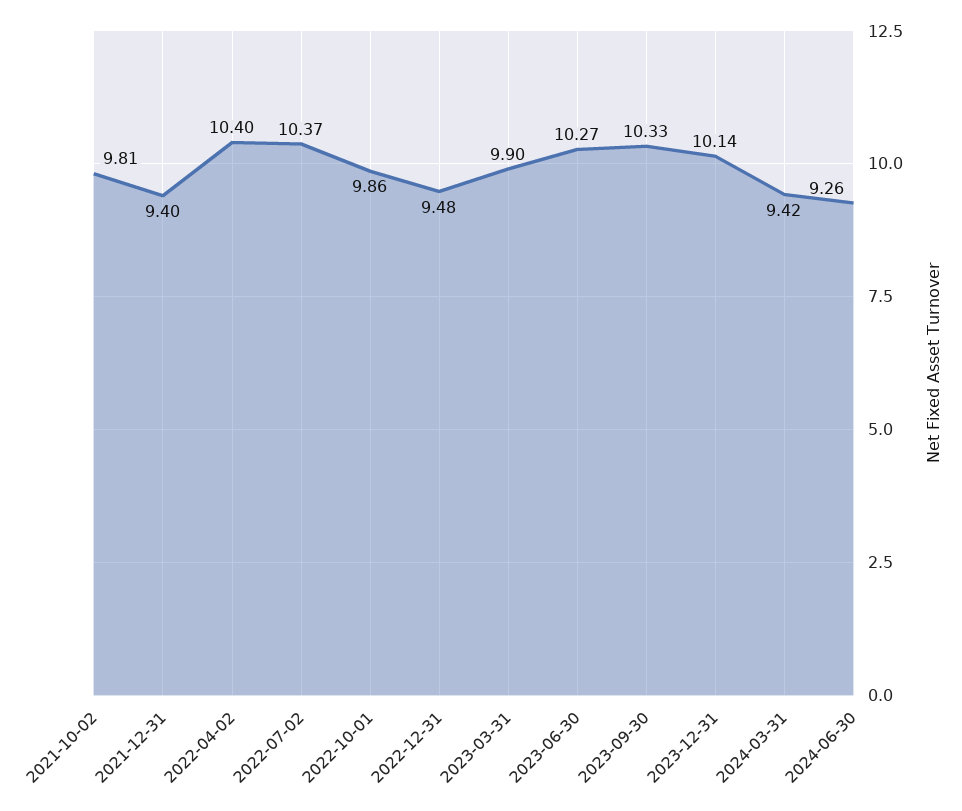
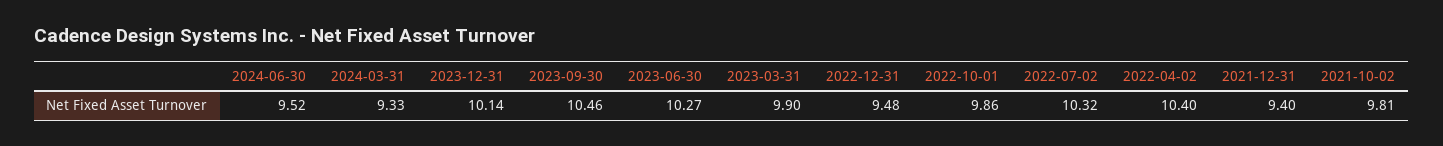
  {
    "2021-10-02": 9.81,
    "2021-12-31": 9.4,
    "2022-04-02": 10.4,
-   "2022-07-02": 10.37,
+   "2022-07-02": 10.32,
    "2022-10-01": 9.86,
    "2022-12-31": 9.48,
    "2023-03-31": 9.9,
    "2023-06-30": 10.27,
-   "2023-09-30": 10.33,
+   "2023-09-30": 10.46,
    "2023-12-31": 10.14,
-   "2024-03-31": 9.42,
+   "2024-03-31": 9.33,
-   "2024-06-30": 9.26
+   "2024-06-30": 9.52
  }

